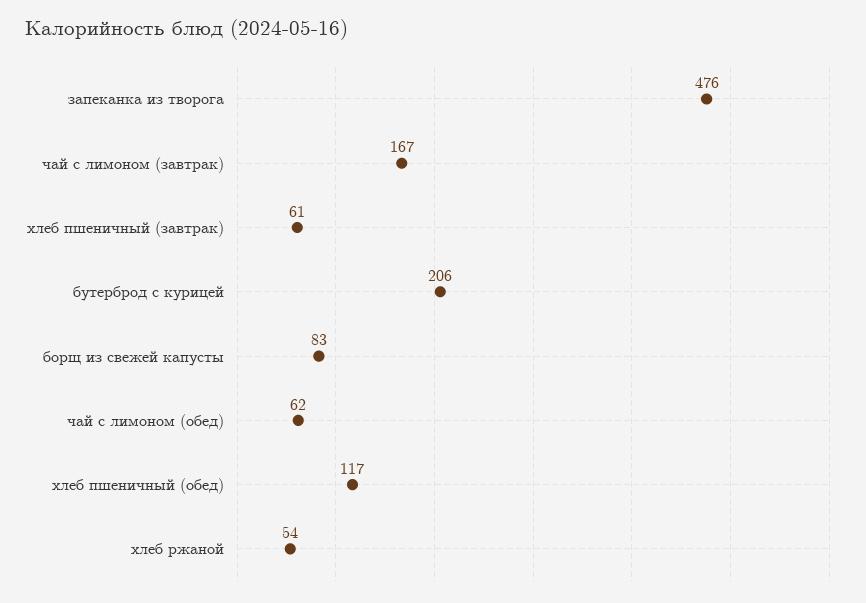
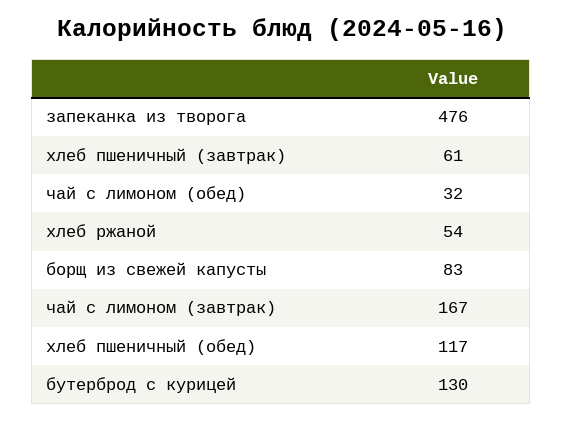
  {
    "запеканка из творога": 476,
    "чай с лимоном (завтрак)": 167,
    "хлеб пшеничный (завтрак)": 61,
-   "бутерброд с курицей": 206,
+   "бутерброд с курицей": 130,
    "борщ из свежей капусты": 83,
-   "чай с лимоном (обед)": 62,
+   "чай с лимоном (обед)": 32,
    "хлеб пшеничный (обед)": 117,
    "хлеб ржаной": 54
  }

